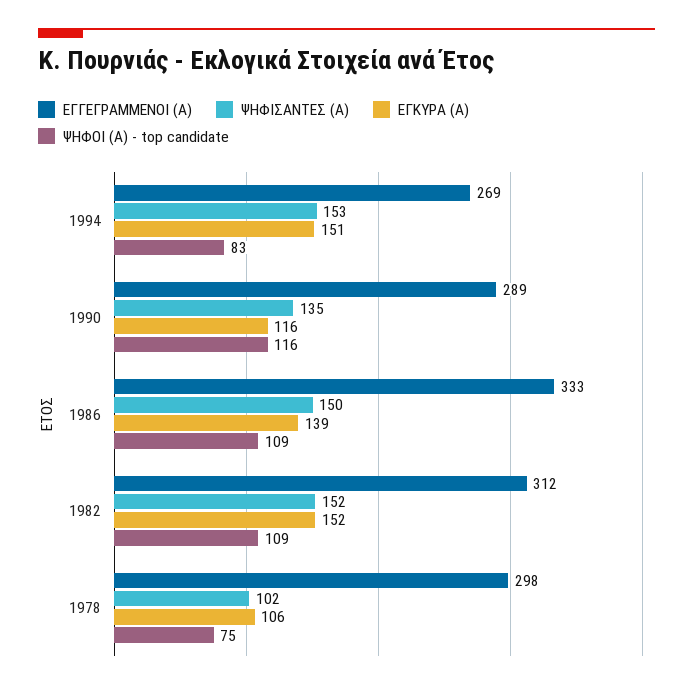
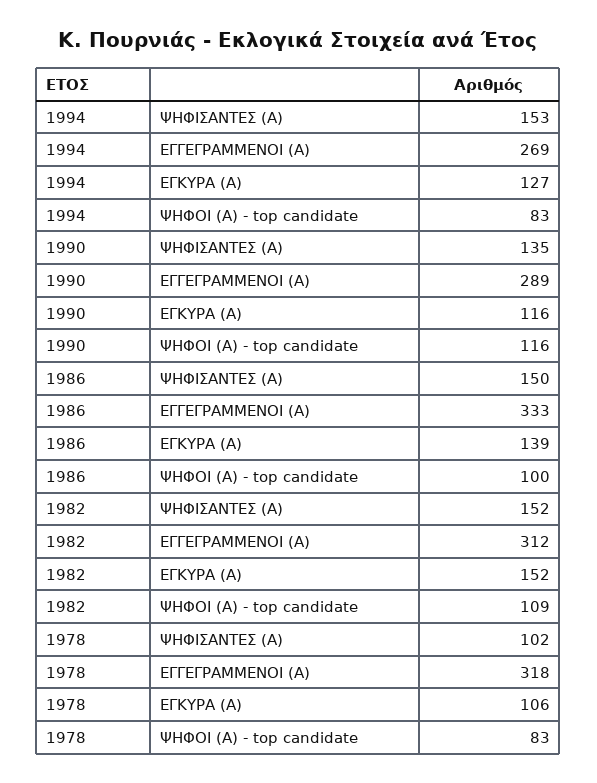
  {
    "ΕΓΓΕΓΡΑΜΜΕΝΟΙ (Α)": {
      "1994": 269,
      "1990": 289,
      "1986": 333,
      "1982": 312,
-     "1978": 298
+     "1978": 318
    },
    "ΨΗΦΙΣΑΝΤΕΣ (Α)": {
      "1994": 153,
      "1990": 135,
      "1986": 150,
      "1982": 152,
      "1978": 102
    },
    "ΕΓΚΥΡΑ (Α)": {
-     "1994": 151,
+     "1994": 127,
      "1990": 116,
      "1986": 139,
      "1982": 152,
      "1978": 106
    },
    "ΨΗΦΟΙ (Α) - top candidate": {
      "1994": 83,
      "1990": 116,
-     "1986": 109,
+     "1986": 100,
      "1982": 109,
-     "1978": 75
+     "1978": 83
    }
  }

